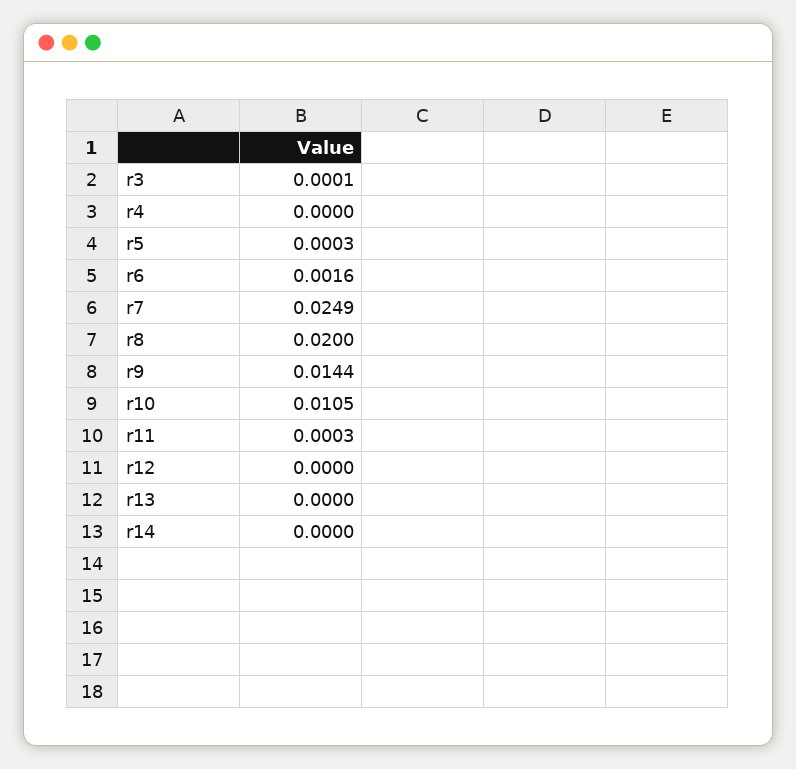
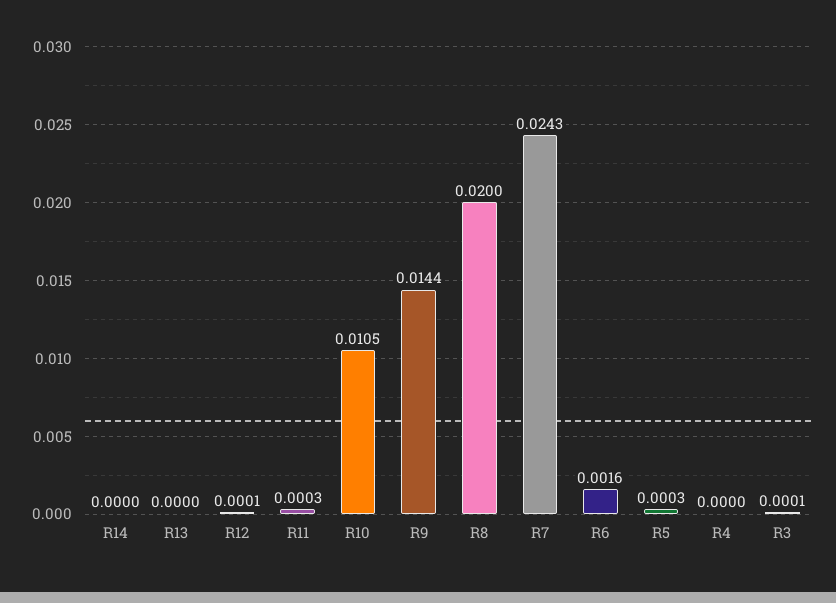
  {
    "r3": 0.0001,
    "r4": 0,
    "r5": 0.0003,
    "r6": 0.0016,
-   "r7": 0.0249,
+   "r7": 0.0243,
    "r8": 0.02,
    "r9": 0.0144,
    "r10": 0.0105,
    "r11": 0.0003,
-   "r12": 0,
+   "r12": 0.0001,
    "r13": 0,
    "r14": 0
  }

